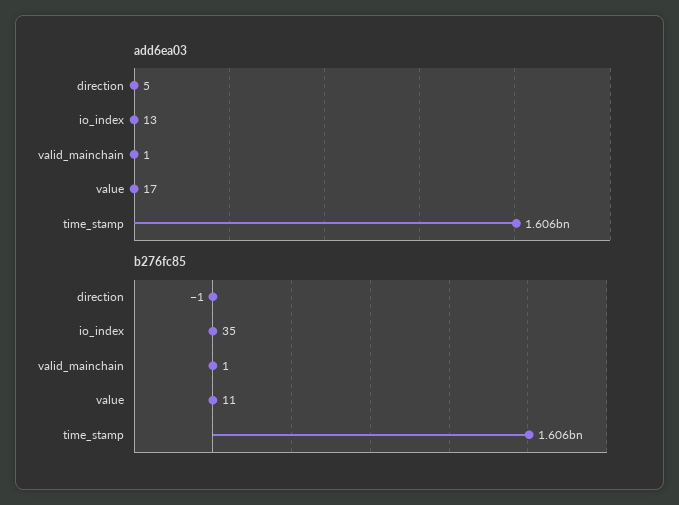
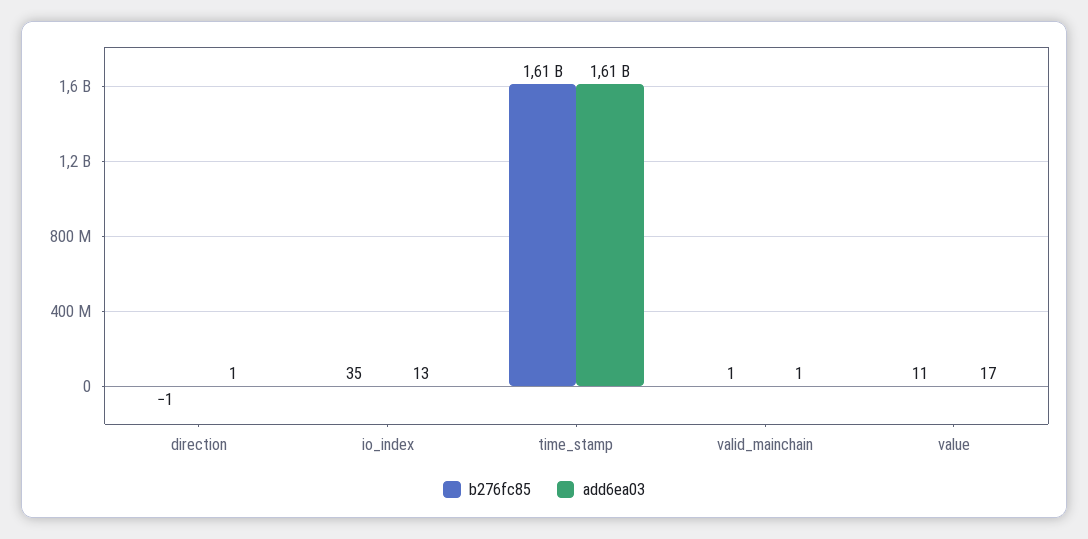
  {
    "add6ea03": {
-     "direction": 5,
+     "direction": 1,
      "io_index": 13,
      "valid_mainchain": 1,
      "value": 17,
      "time_stamp": 1606000000
    },
    "b276fc85": {
      "direction": -1,
      "io_index": 35,
      "valid_mainchain": 1,
      "value": 11,
      "time_stamp": 1606000000
    }
  }

